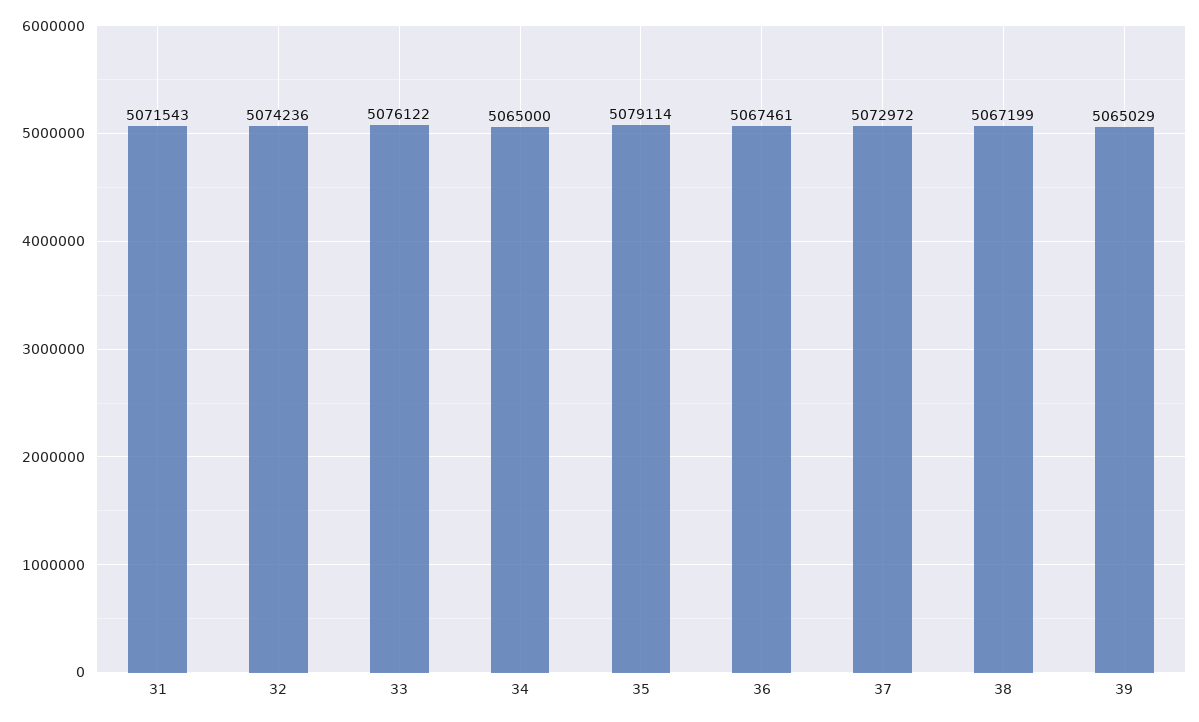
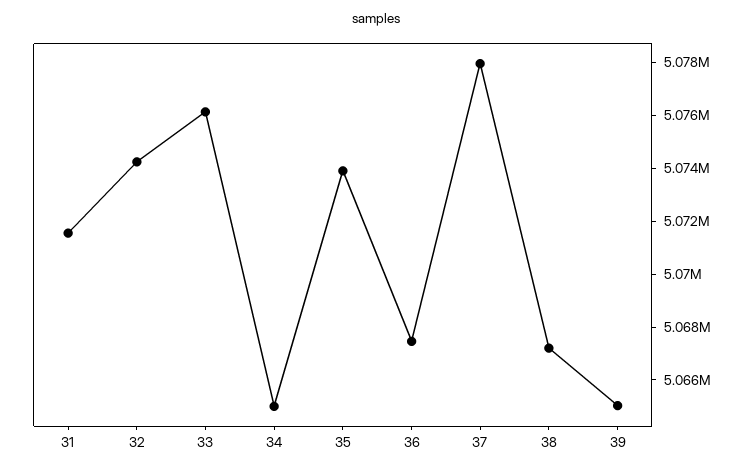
  {
    "31": 5071543,
    "32": 5074236,
    "33": 5076122,
    "34": 5065000,
-   "35": 5079114,
+   "35": 5074000,
    "36": 5067461,
-   "37": 5072972,
+   "37": 5078000,
    "38": 5067199,
    "39": 5065029
  }

